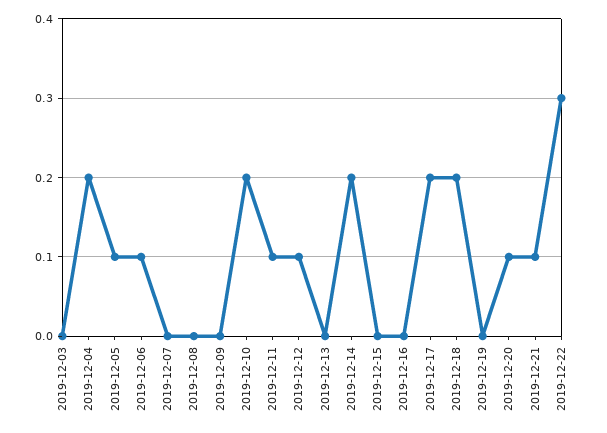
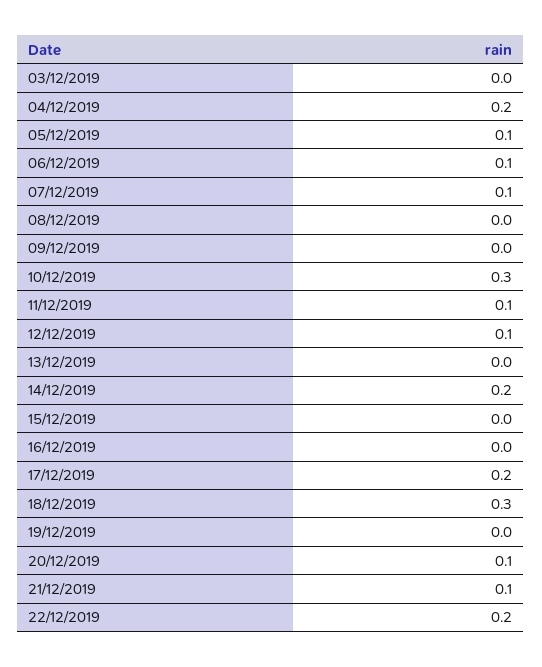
  {
    "2019-12-03": 0,
    "2019-12-04": 0.2,
    "2019-12-05": 0.1,
    "2019-12-06": 0.1,
-   "2019-12-07": 0,
+   "2019-12-07": 0.1,
    "2019-12-08": 0,
    "2019-12-09": 0,
-   "2019-12-10": 0.2,
+   "2019-12-10": 0.3,
    "2019-12-11": 0.1,
    "2019-12-12": 0.1,
    "2019-12-13": 0,
    "2019-12-14": 0.2,
    "2019-12-15": 0,
    "2019-12-16": 0,
    "2019-12-17": 0.2,
-   "2019-12-18": 0.2,
+   "2019-12-18": 0.3,
    "2019-12-19": 0,
    "2019-12-20": 0.1,
    "2019-12-21": 0.1,
-   "2019-12-22": 0.3
+   "2019-12-22": 0.2
  }

